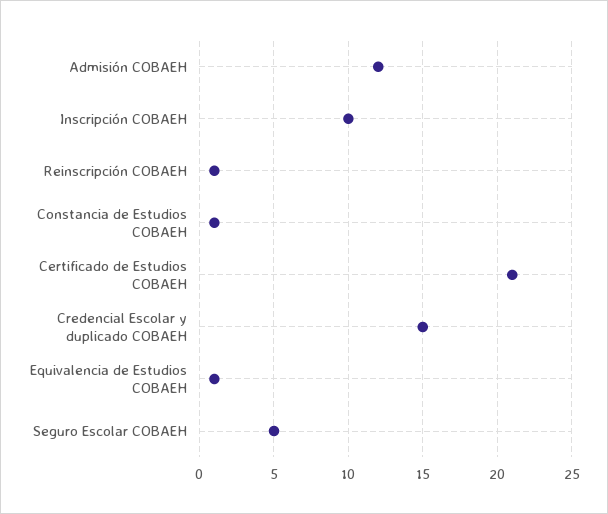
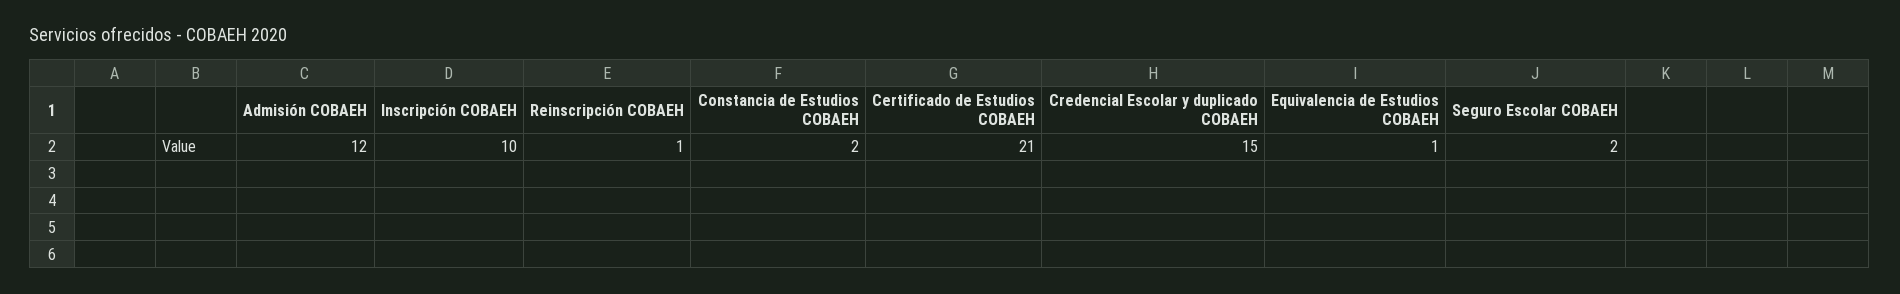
  {
    "Admisión COBAEH": 12,
    "Inscripción COBAEH": 10,
    "Reinscripción COBAEH": 1,
-   "Constancia de Estudios COBAEH": 1,
+   "Constancia de Estudios COBAEH": 2,
    "Certificado de Estudios COBAEH": 21,
    "Credencial Escolar y duplicado COBAEH": 15,
    "Equivalencia de Estudios COBAEH": 1,
-   "Seguro Escolar COBAEH": 5
+   "Seguro Escolar COBAEH": 2
  }

